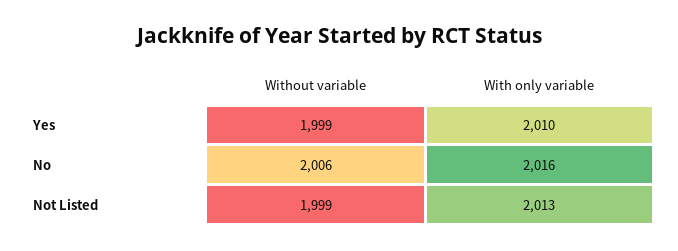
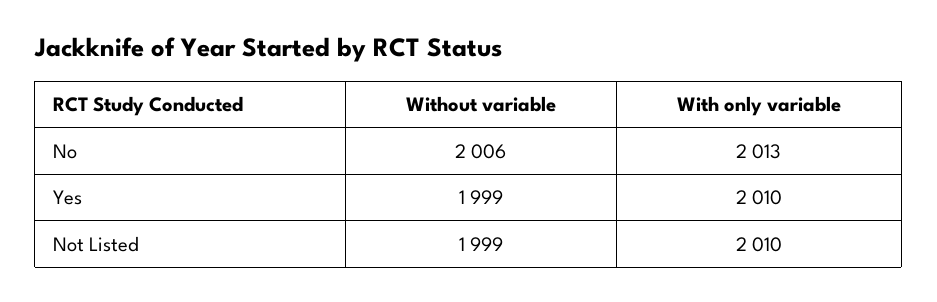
  {
    "Without variable": {
      "Yes": 1999,
      "No": 2006,
      "Not Listed": 1999
    },
    "With only variable": {
      "Yes": 2010,
-     "No": 2016,
+     "No": 2013,
-     "Not Listed": 2013
+     "Not Listed": 2010
    }
  }

